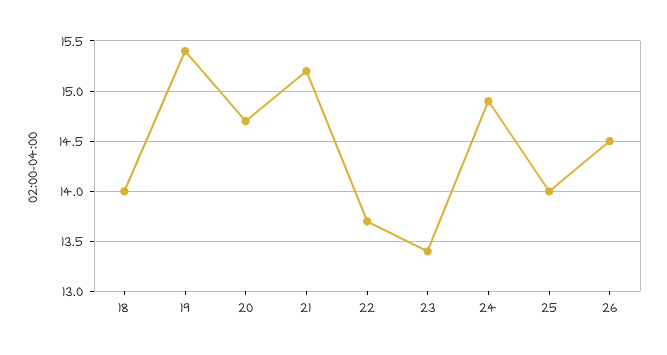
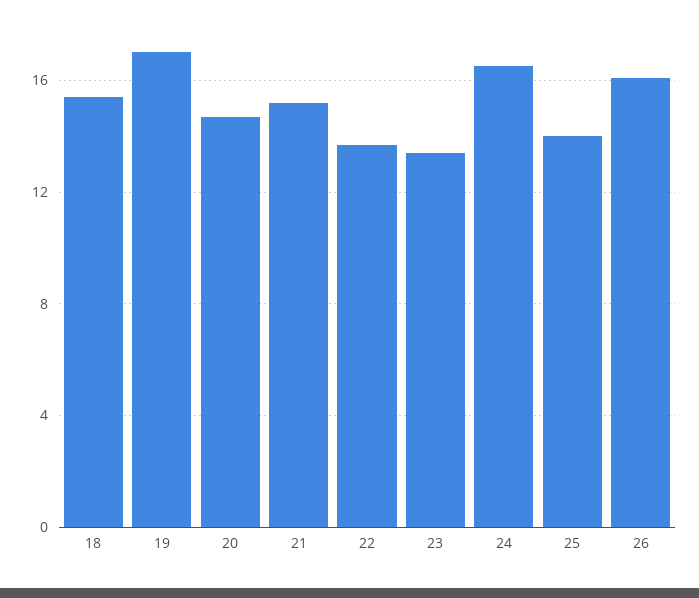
  {
-   "18": 14,
+   "18": 15.5,
-   "19": 15.4,
+   "19": 17,
    "20": 14.7,
    "21": 15.2,
    "22": 13.7,
    "23": 13.4,
-   "24": 14.9,
+   "24": 16.5,
    "25": 14,
-   "26": 14.5
+   "26": 16
  }

